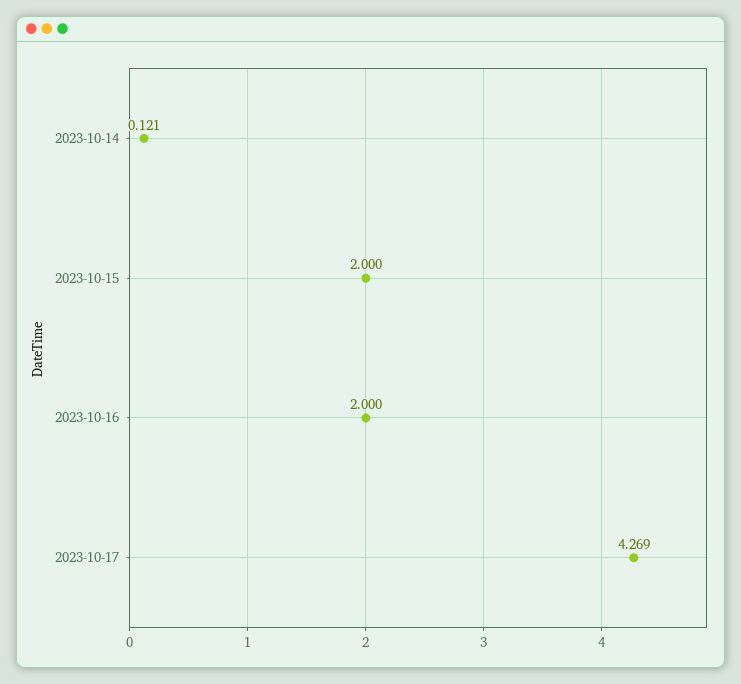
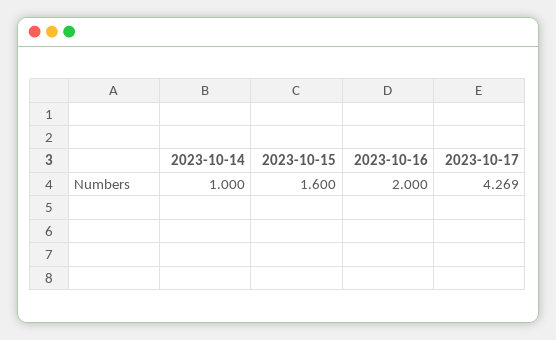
  {
-   "2023-10-14": 0.121,
+   "2023-10-14": 1,
-   "2023-10-15": 2,
+   "2023-10-15": 1.6,
    "2023-10-16": 2,
    "2023-10-17": 4.269
  }

